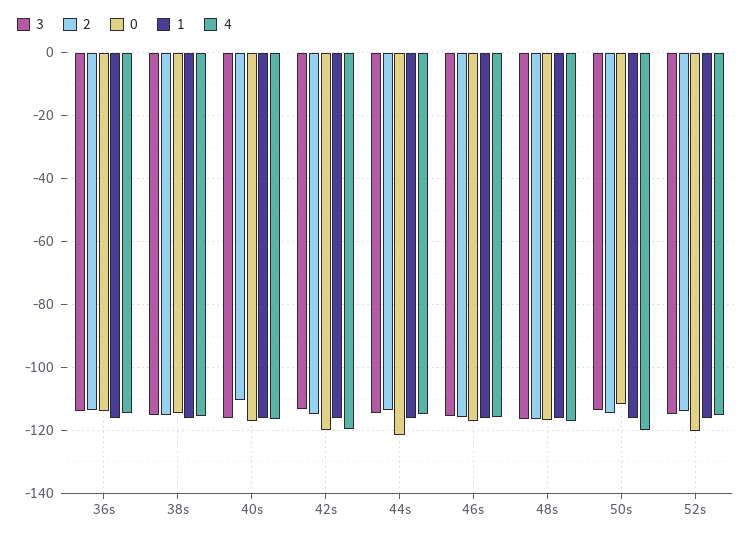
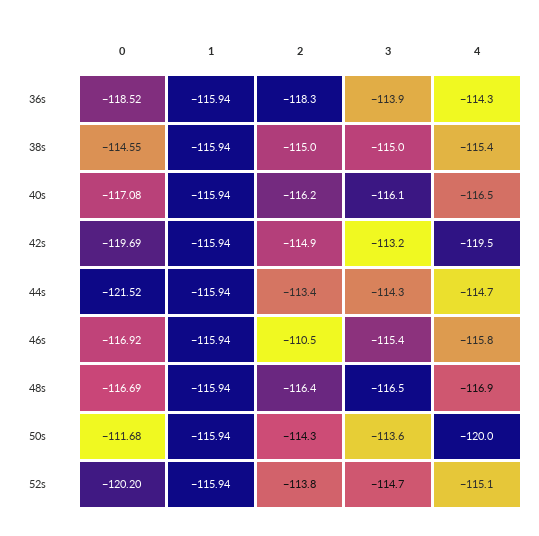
  {
    "3": {
      "36s": -113.9,
      "38s": -115,
      "40s": -116.1,
      "42s": -113.2,
      "44s": -114.3,
      "46s": -115.4,
      "48s": -116.5,
      "50s": -113.6,
      "52s": -114.7
    },
    "2": {
-     "36s": -114,
+     "36s": -118.3,
      "38s": -115,
-     "40s": -110,
+     "40s": -116.2,
      "42s": -114.9,
      "44s": -113.4,
-     "46s": -116,
+     "46s": -110.5,
      "48s": -116.4,
      "50s": -114.3,
      "52s": -113.8
    },
    "0": {
-     "36s": -114,
+     "36s": -118.52,
      "38s": -114.55,
      "40s": -117.08,
      "42s": -119.69,
      "44s": -121.52,
      "46s": -116.92,
      "48s": -116.69,
      "50s": -111.68,
      "52s": -120.2
    },
    "1": {
      "36s": -115.94,
      "38s": -115.94,
      "40s": -115.94,
      "42s": -115.94,
      "44s": -115.94,
      "46s": -115.94,
      "48s": -115.94,
      "50s": -115.94,
      "52s": -115.94
    },
    "4": {
      "36s": -114.3,
      "38s": -115.4,
      "40s": -116.5,
      "42s": -119.5,
      "44s": -114.7,
      "46s": -115.8,
      "48s": -116.9,
      "50s": -120,
      "52s": -115.1
    }
  }

